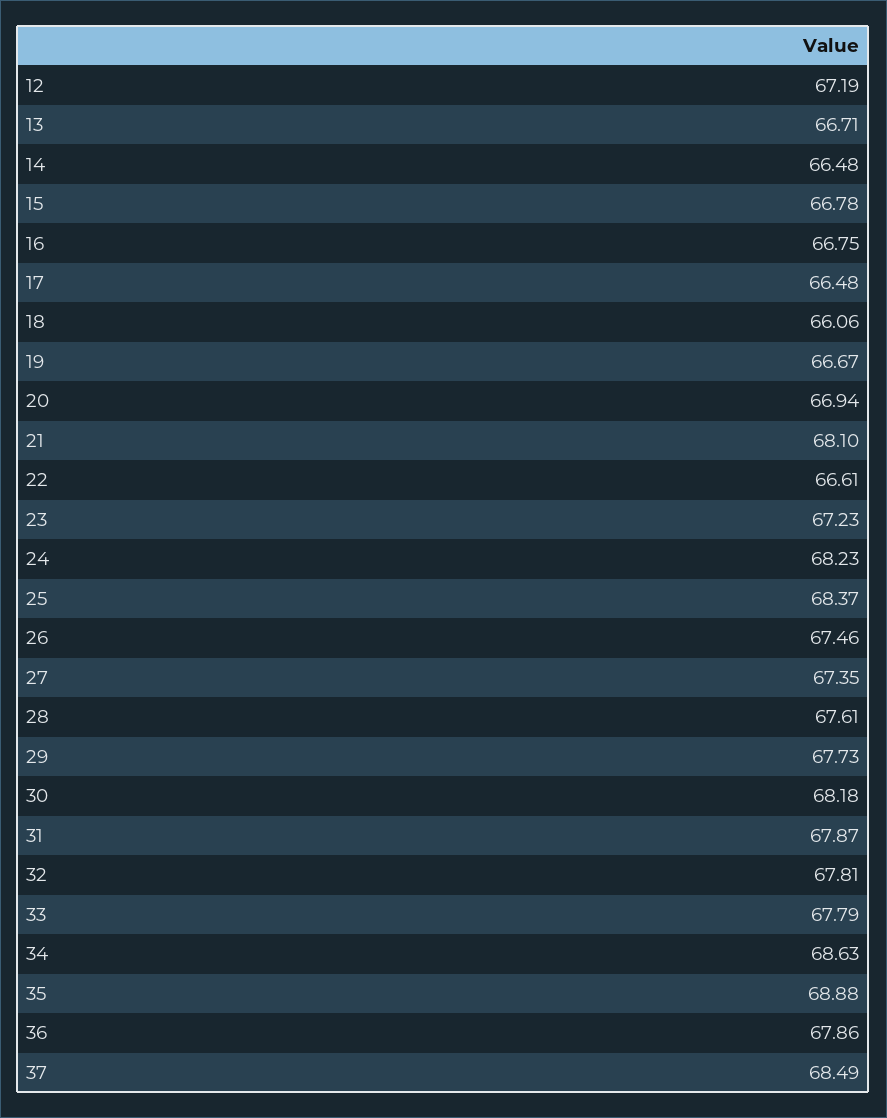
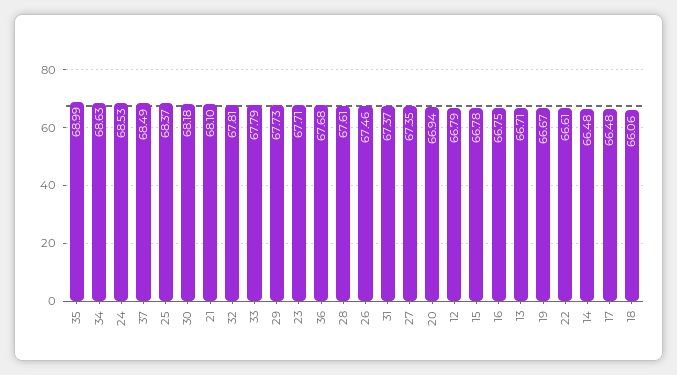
  {
-   "12": 67.19,
+   "12": 66.79,
    "13": 66.71,
    "14": 66.48,
    "15": 66.78,
    "16": 66.75,
    "17": 66.48,
    "18": 66.06,
    "19": 66.67,
    "20": 66.94,
    "21": 68.1,
    "22": 66.61,
-   "23": 67.23,
+   "23": 67.71,
-   "24": 68.23,
+   "24": 68.53,
    "25": 68.37,
    "26": 67.46,
    "27": 67.35,
    "28": 67.61,
    "29": 67.73,
    "30": 68.18,
-   "31": 67.87,
+   "31": 67.37,
    "32": 67.81,
    "33": 67.79,
    "34": 68.63,
-   "35": 68.88,
+   "35": 68.99,
-   "36": 67.86,
+   "36": 67.68,
    "37": 68.49
  }

